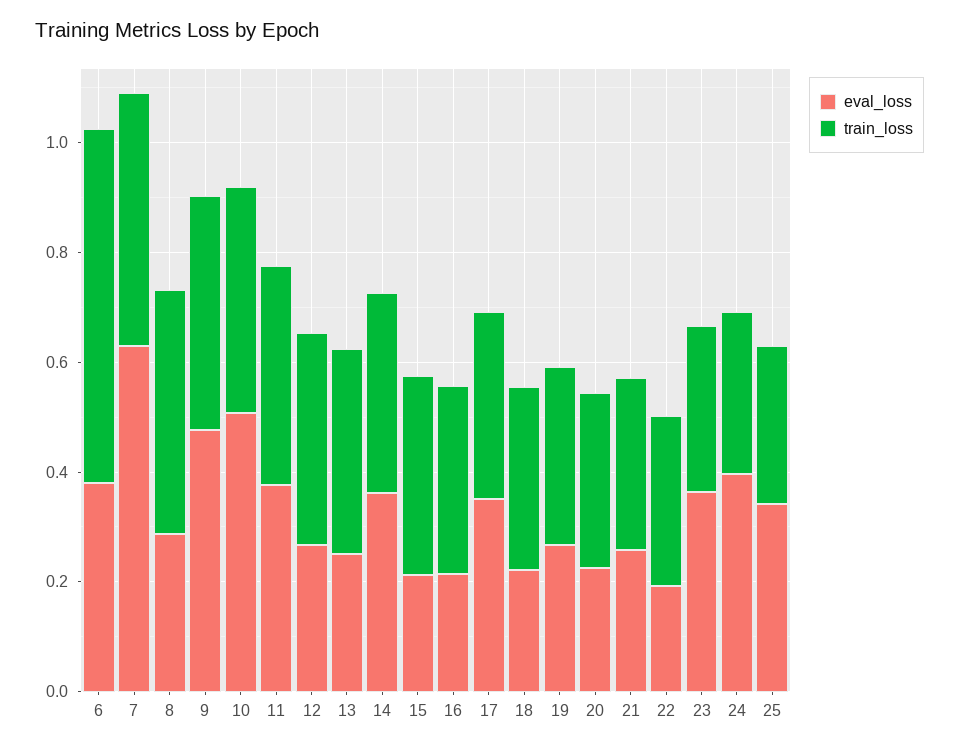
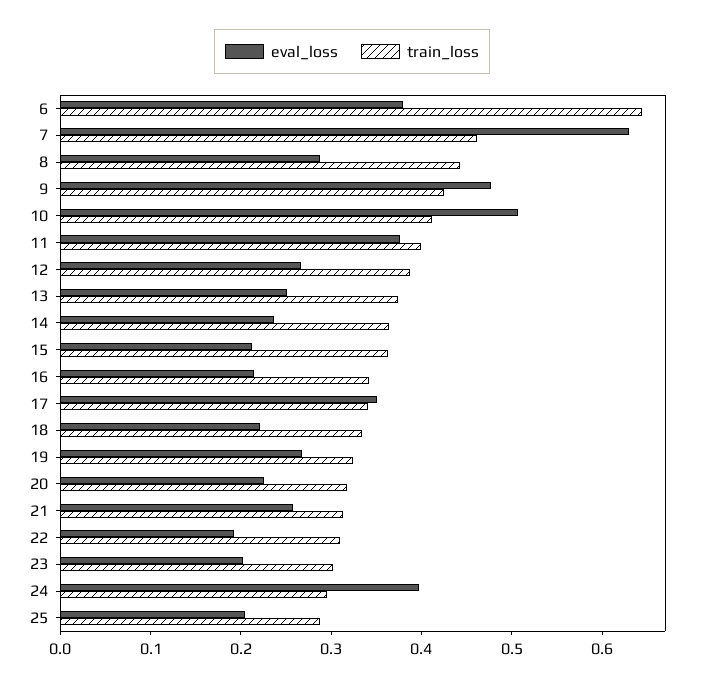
  {
    "eval_loss": {
      "6": 0.38,
      "7": 0.64,
      "8": 0.28,
      "9": 0.48,
      "10": 0.5,
      "11": 0.38,
      "12": 0.26,
      "13": 0.26,
-     "14": 0.35,
+     "14": 0.24,
      "15": 0.22,
      "16": 0.22,
      "17": 0.36,
      "18": 0.22,
      "19": 0.26,
      "20": 0.22,
      "21": 0.26,
      "22": 0.2,
-     "23": 0.35,
+     "23": 0.2,
      "24": 0.4,
-     "25": 0.35
+     "25": 0.2
    },
    "train_loss": {
      "6": 0.64,
      "7": 0.46,
      "8": 0.44,
      "9": 0.42,
      "10": 0.42,
      "11": 0.4,
      "12": 0.38,
      "13": 0.38,
      "14": 0.36,
      "15": 0.36,
      "16": 0.34,
      "17": 0.34,
      "18": 0.34,
      "19": 0.32,
      "20": 0.32,
      "21": 0.32,
      "22": 0.32,
      "23": 0.3,
      "24": 0.3,
      "25": 0.28
    }
  }

